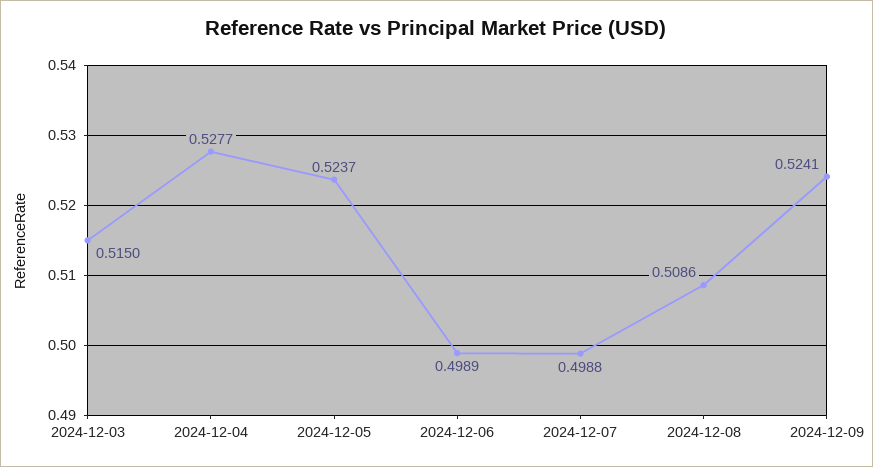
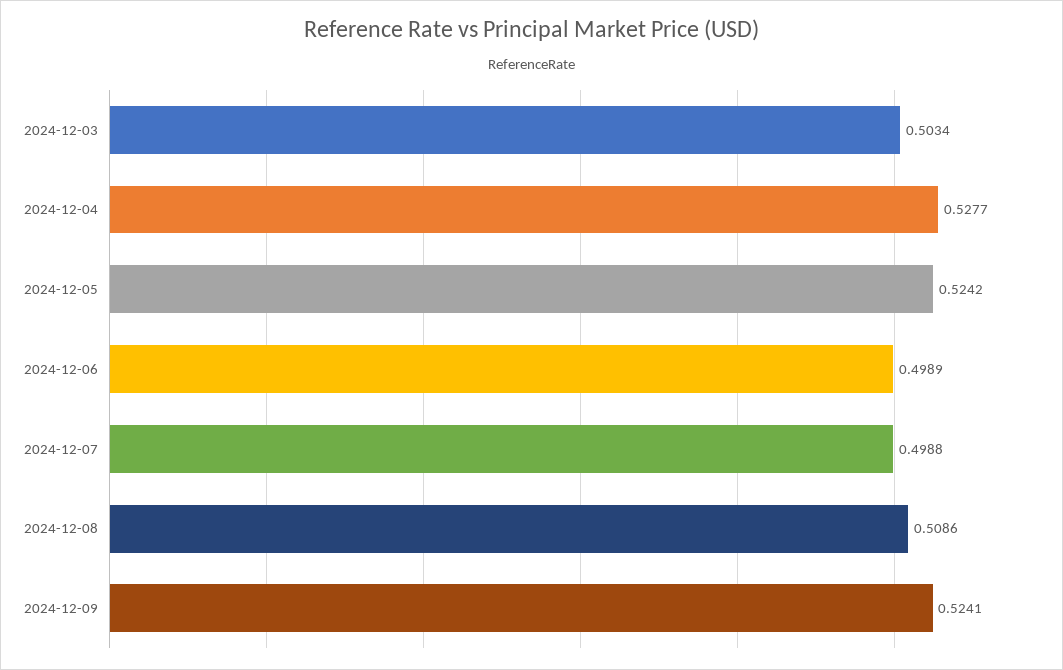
  {
-   "2024-12-03": 0.515,
+   "2024-12-03": 0.5034,
    "2024-12-04": 0.5277,
-   "2024-12-05": 0.5237,
+   "2024-12-05": 0.5242,
    "2024-12-06": 0.4989,
    "2024-12-07": 0.4988,
    "2024-12-08": 0.5086,
    "2024-12-09": 0.5241
  }

